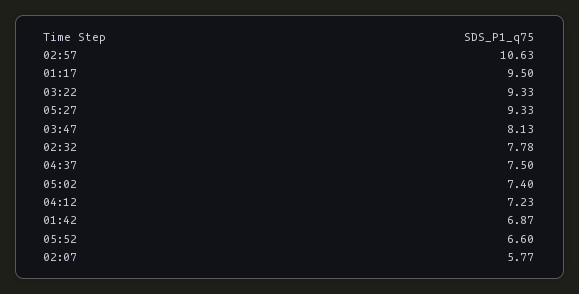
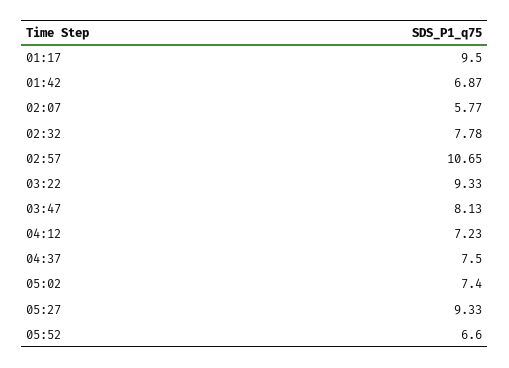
  {
-   "02:57": 10.63,
+   "02:57": 10.65,
    "01:17": 9.5,
    "03:22": 9.33,
    "05:27": 9.33,
    "03:47": 8.13,
    "02:32": 7.78,
    "04:37": 7.5,
    "05:02": 7.4,
    "04:12": 7.23,
    "01:42": 6.87,
    "05:52": 6.6,
    "02:07": 5.77
  }

